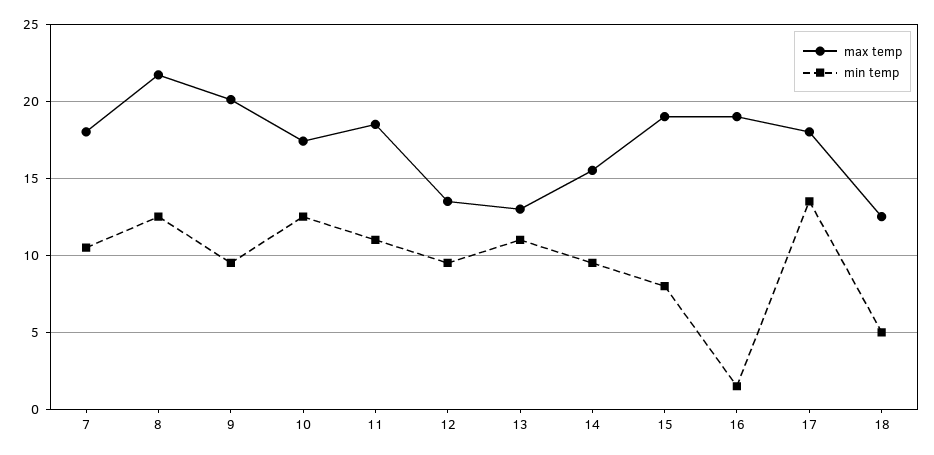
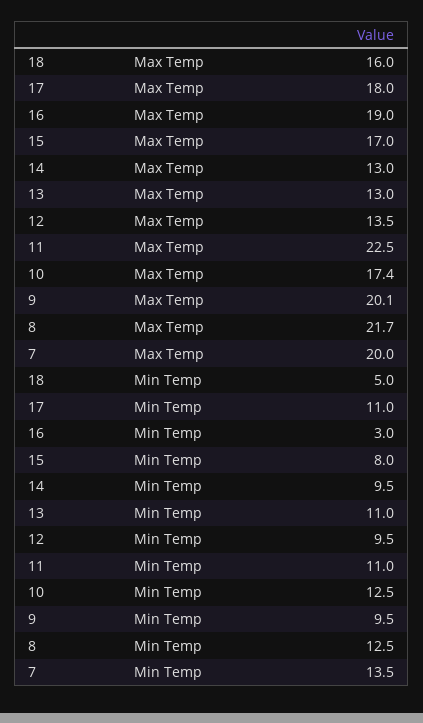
  {
    "max temp": {
-     "7": 18,
+     "7": 20,
      "8": 21.7,
      "9": 20.1,
      "10": 17.4,
-     "11": 18.5,
+     "11": 22.5,
      "12": 13.5,
      "13": 13,
-     "14": 15.5,
+     "14": 13,
-     "15": 19,
+     "15": 17,
      "16": 19,
      "17": 18,
-     "18": 12.5
+     "18": 16
    },
    "min temp": {
-     "7": 10.5,
+     "7": 13.5,
      "8": 12.5,
      "9": 9.5,
      "10": 12.5,
      "11": 11,
      "12": 9.5,
      "13": 11,
      "14": 9.5,
      "15": 8,
-     "16": 1.5,
+     "16": 3,
-     "17": 13.5,
+     "17": 11,
      "18": 5
    }
  }

